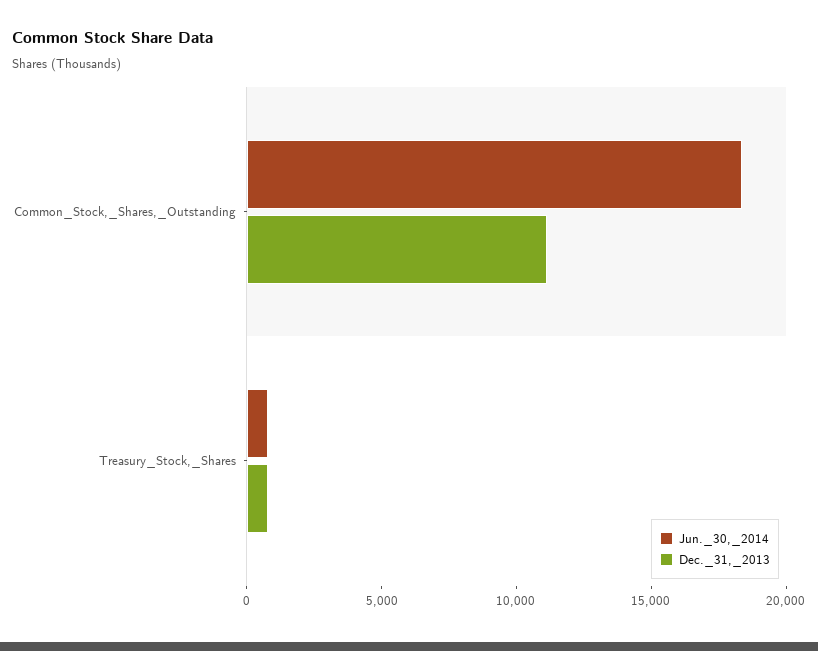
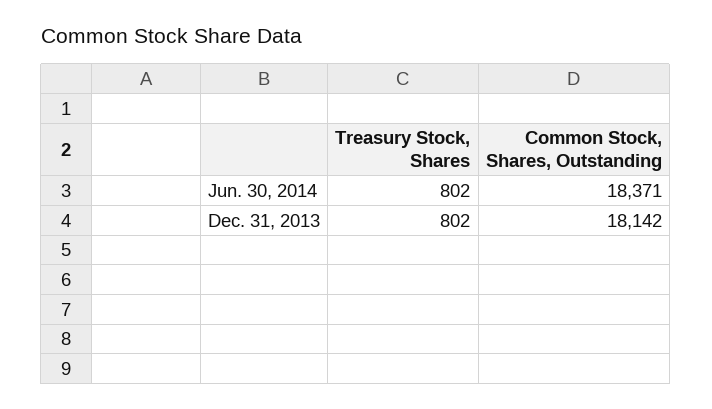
  {
    "Jun._30,_2014": {
      "Common_Stock,_Shares,_Outstanding": 18371,
      "Treasury_Stock,_Shares": 802
    },
    "Dec._31,_2013": {
-     "Common_Stock,_Shares,_Outstanding": 11000,
+     "Common_Stock,_Shares,_Outstanding": 18142,
      "Treasury_Stock,_Shares": 802
    }
  }

